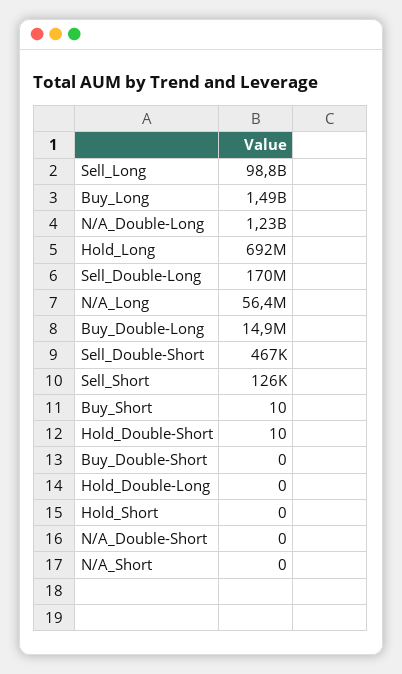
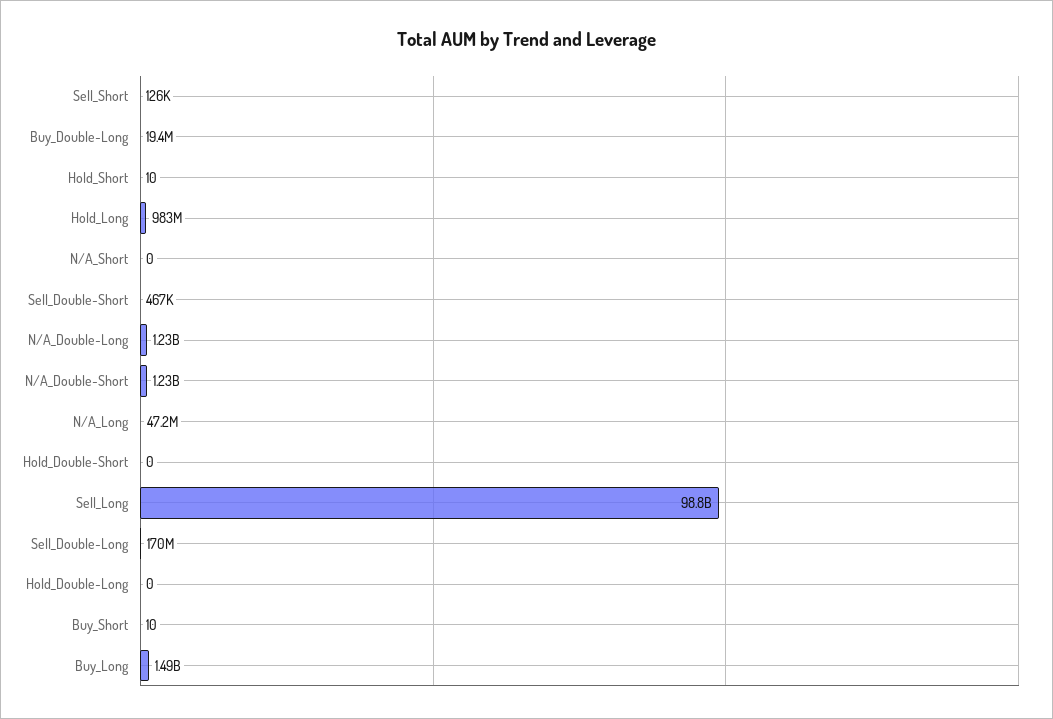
  {
    "Sell_Long": 98800000000,
    "Buy_Long": 1490000000,
    "N/A_Double-Long": 1230000000,
-   "Hold_Long": 692000000,
+   "Hold_Long": 983000000,
    "Sell_Double-Long": 170000000,
-   "N/A_Long": 56400000,
+   "N/A_Long": 47200000,
-   "Buy_Double-Long": 14900000,
+   "Buy_Double-Long": 19400000,
    "Sell_Double-Short": 467000,
    "Sell_Short": 126000,
    "Buy_Short": 10,
-   "Hold_Double-Short": 10,
+   "Hold_Double-Short": 0,
-   "Buy_Double-Short": 0,
    "Hold_Double-Long": 0,
-   "Hold_Short": 0,
+   "Hold_Short": 10,
-   "N/A_Double-Short": 0,
+   "N/A_Double-Short": 1230000000,
    "N/A_Short": 0
  }

